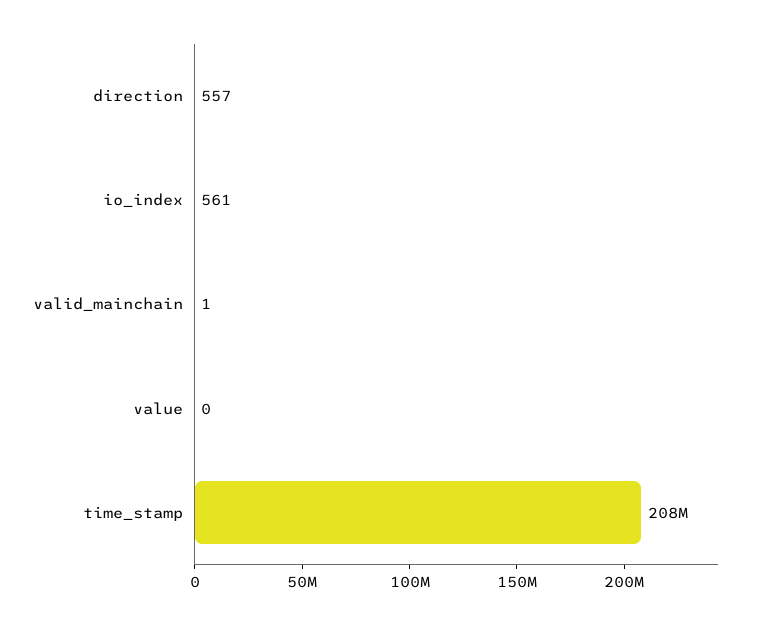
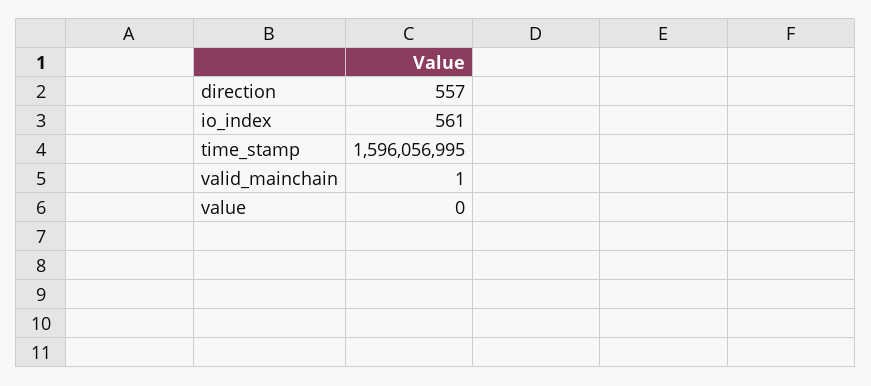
  {
    "direction": 557,
    "io_index": 561,
    "valid_mainchain": 1,
    "value": 0,
-   "time_stamp": 208000000
+   "time_stamp": 1596056995
  }

